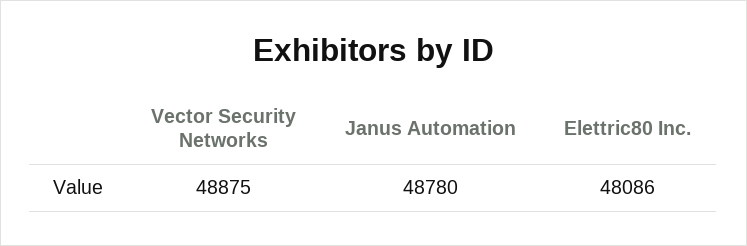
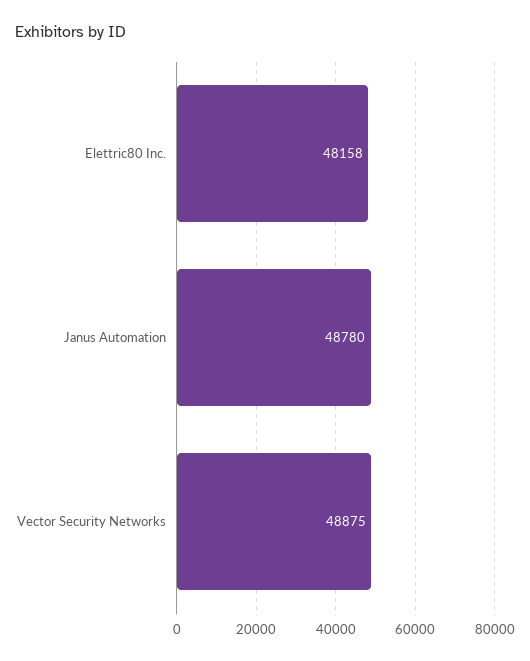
  {
    "Vector Security Networks": 48875,
    "Janus Automation": 48780,
-   "Elettric80 Inc.": 48086
+   "Elettric80 Inc.": 48158
  }

